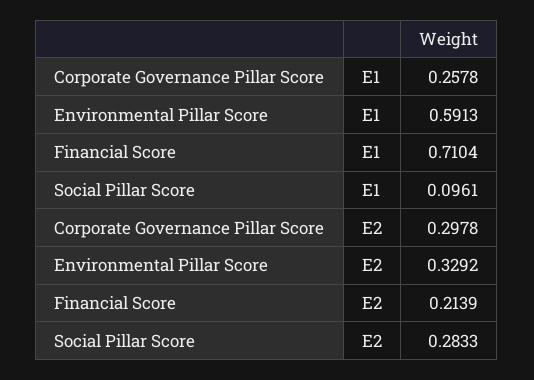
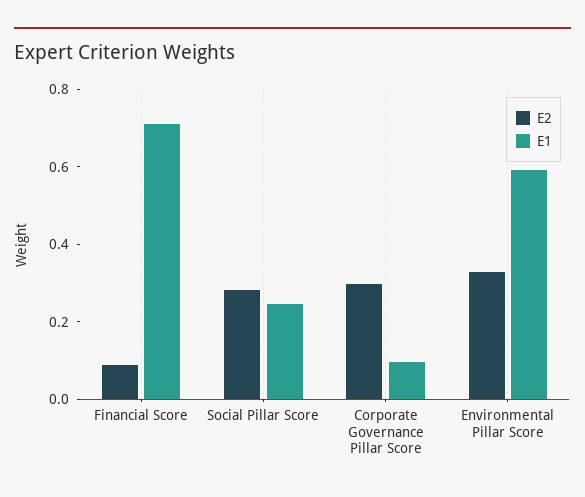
  {
    "E1": {
-     "Corporate Governance Pillar Score": 0.2578,
+     "Corporate Governance Pillar Score": 0.1,
      "Environmental Pillar Score": 0.5913,
      "Financial Score": 0.7104,
-     "Social Pillar Score": 0.0961
+     "Social Pillar Score": 0.25
    },
    "E2": {
      "Corporate Governance Pillar Score": 0.2978,
      "Environmental Pillar Score": 0.3292,
-     "Financial Score": 0.2139,
+     "Financial Score": 0.1,
      "Social Pillar Score": 0.2833
    }
  }

